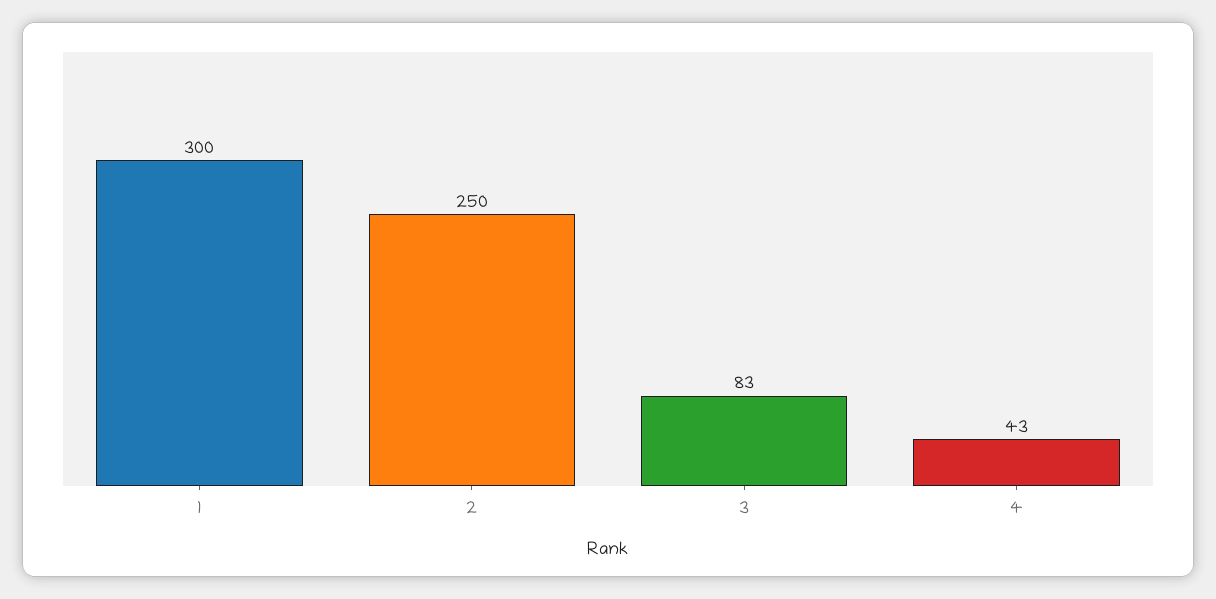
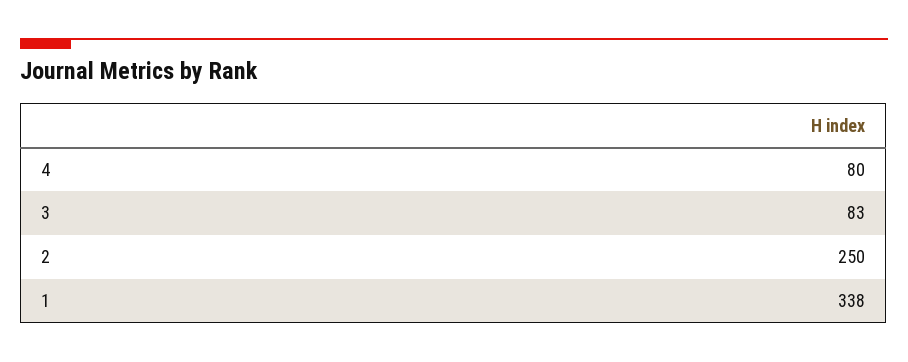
  {
-   "1": 300,
+   "1": 338,
    "2": 250,
    "3": 83,
-   "4": 43
+   "4": 80
  }

